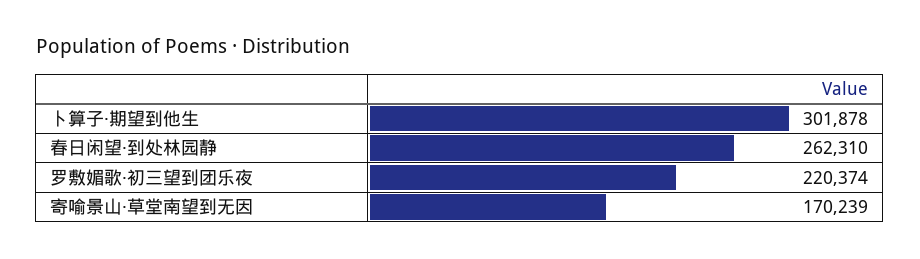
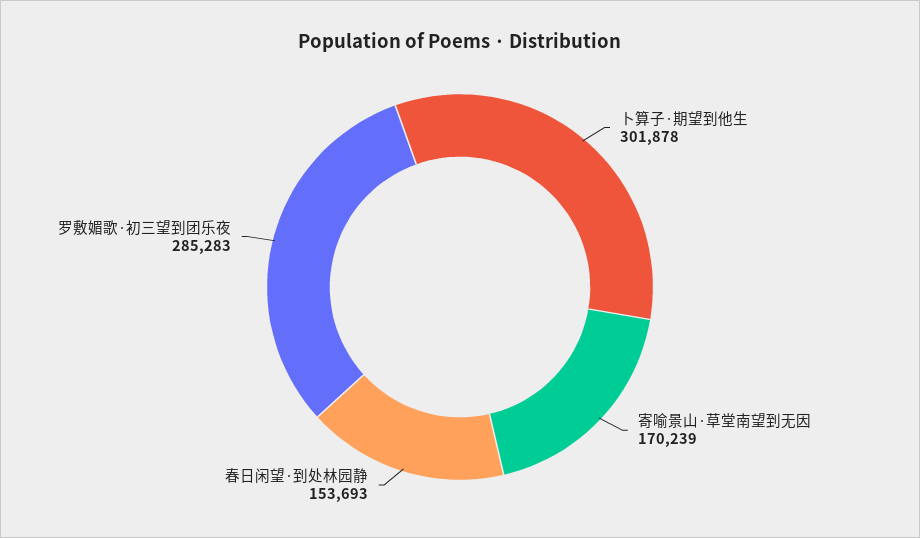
  {
    "卜算子·期望到他生": 301878,
-   "春日闲望·到处林园静": 262310,
+   "春日闲望·到处林园静": 153693,
-   "罗敷媚歌·初三望到团乐夜": 220374,
+   "罗敷媚歌·初三望到团乐夜": 285283,
    "寄喻景山·草堂南望到无因": 170239
  }

